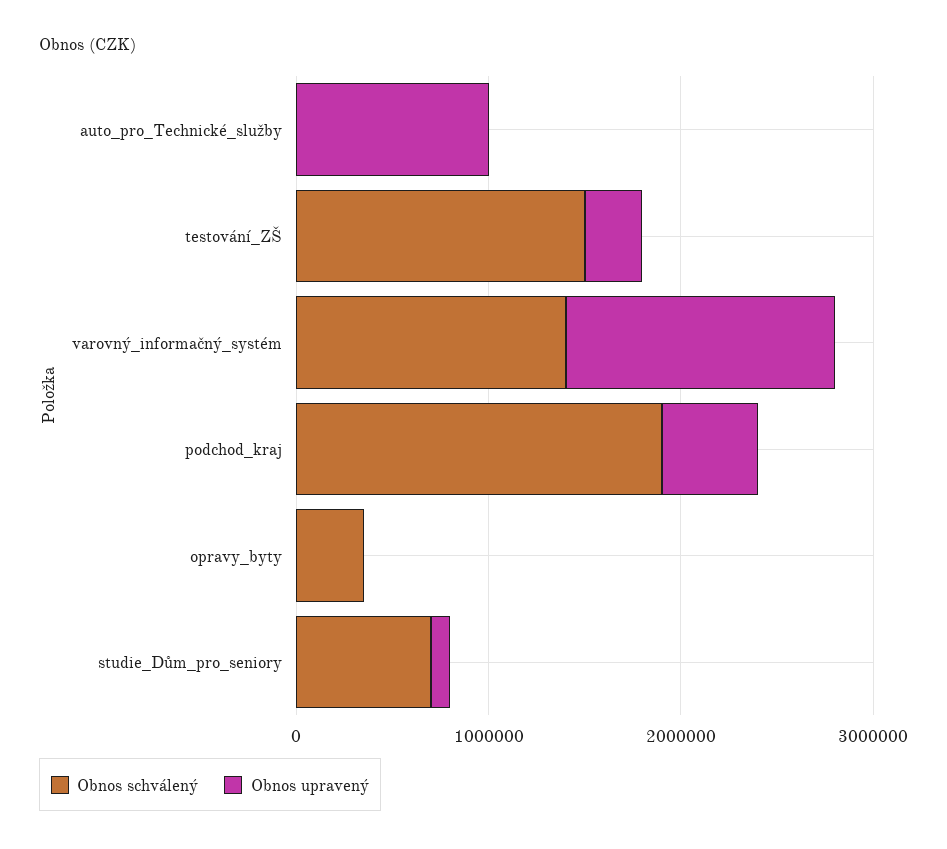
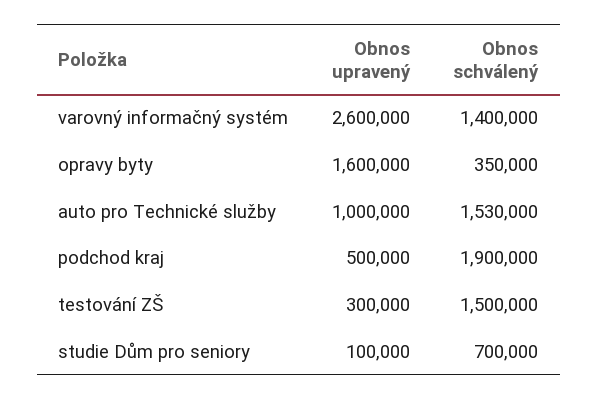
  {
    "Obnos schválený": {
-     "auto_pro_Technické_služby": 0,
+     "auto_pro_Technické_služby": 1530000,
      "testování_ZŠ": 1500000,
      "varovný_informačný_systém": 1400000,
      "podchod_kraj": 1900000,
      "opravy_byty": 350000,
      "studie_Dům_pro_seniory": 700000
    },
    "Obnos upravený": {
      "auto_pro_Technické_služby": 1000000,
      "testování_ZŠ": 300000,
-     "varovný_informačný_systém": 1400000,
+     "varovný_informačný_systém": 2600000,
      "podchod_kraj": 500000,
-     "opravy_byty": 0,
+     "opravy_byty": 1600000,
      "studie_Dům_pro_seniory": 100000
    }
  }

